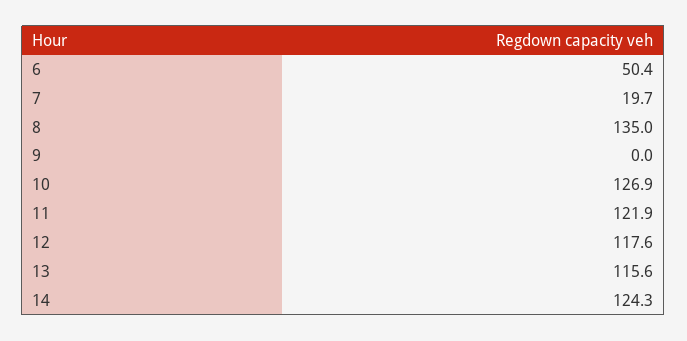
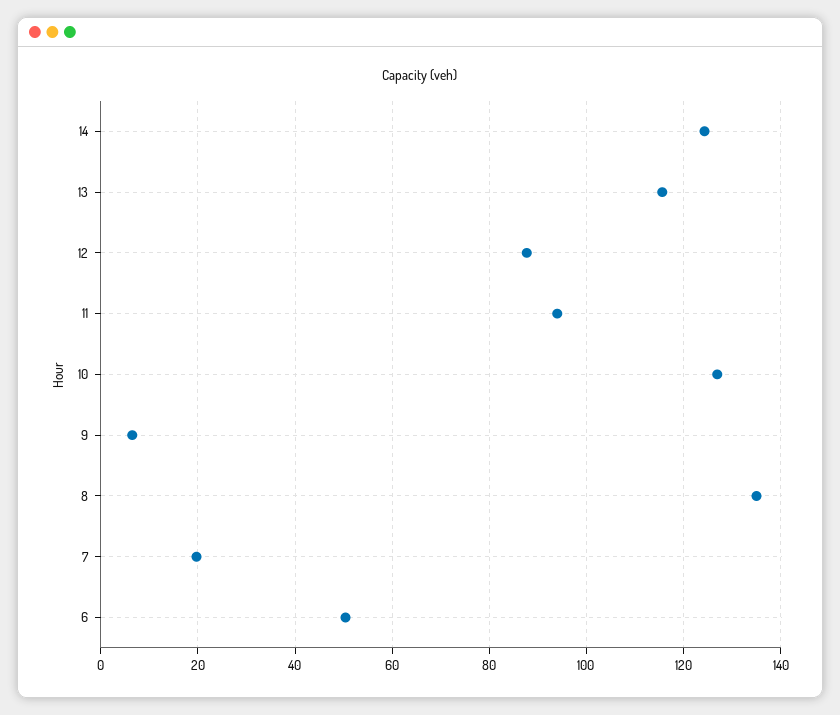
  {
    "6": 50.4,
    "7": 19.7,
    "8": 135,
-   "9": 0,
+   "9": 6,
    "10": 126.9,
-   "11": 121.9,
+   "11": 94,
-   "12": 117.6,
+   "12": 88,
    "13": 115.6,
    "14": 124.3
  }

